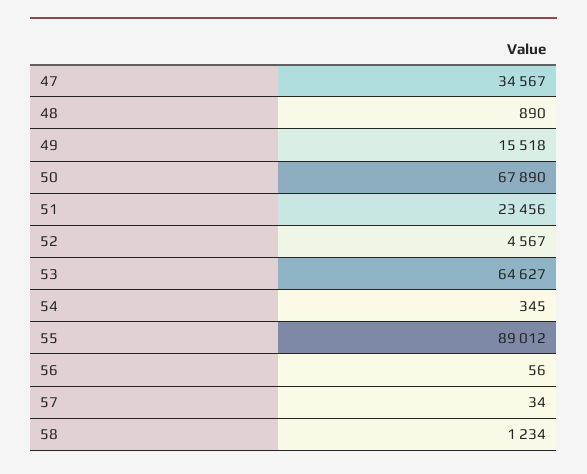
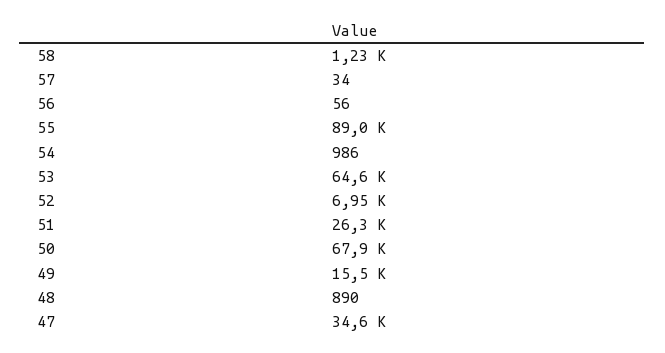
  {
    "47": 34567,
    "48": 890,
    "49": 15518,
    "50": 67890,
-   "51": 23456,
+   "51": 26300,
-   "52": 4567,
+   "52": 6950,
    "53": 64627,
-   "54": 345,
+   "54": 986,
    "55": 89012,
    "56": 56,
    "57": 34,
    "58": 1234
  }

